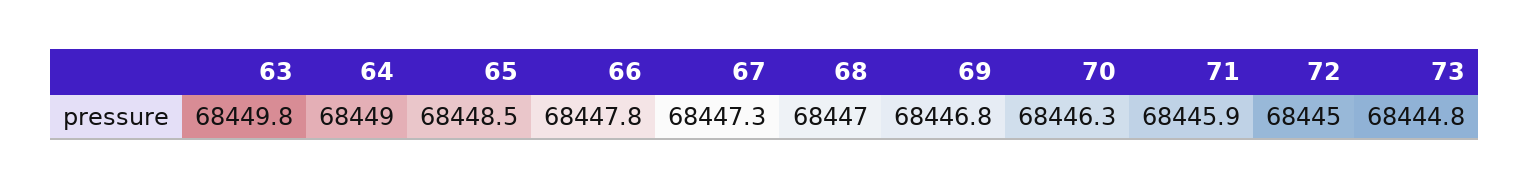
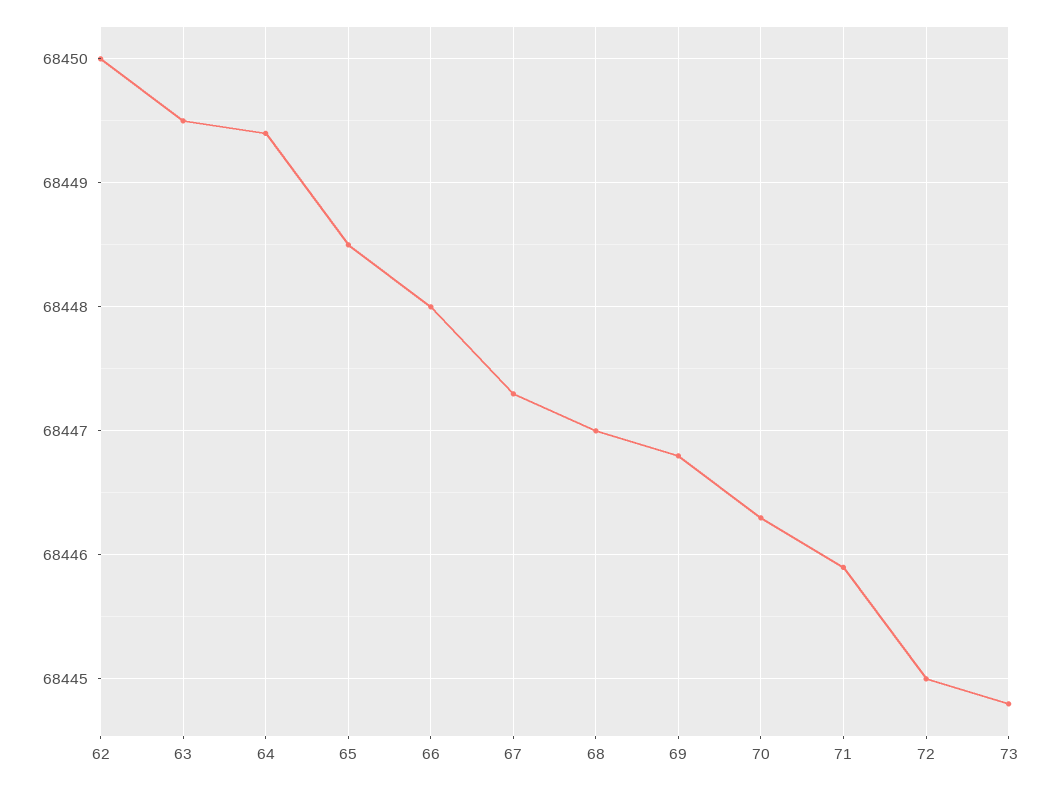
  {
-   "63": 68449.8,
+   "63": 68449.5,
-   "64": 68449,
+   "64": 68449.4,
    "65": 68448.5,
-   "66": 68447.8,
+   "66": 68448,
    "67": 68447.3,
    "68": 68447,
    "69": 68446.8,
    "70": 68446.3,
    "71": 68445.9,
    "72": 68445,
-   "73": 68444.8
+   "73": 68444.8,
+   "62": 68450
  }

